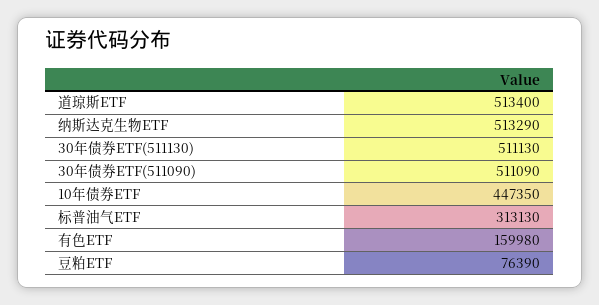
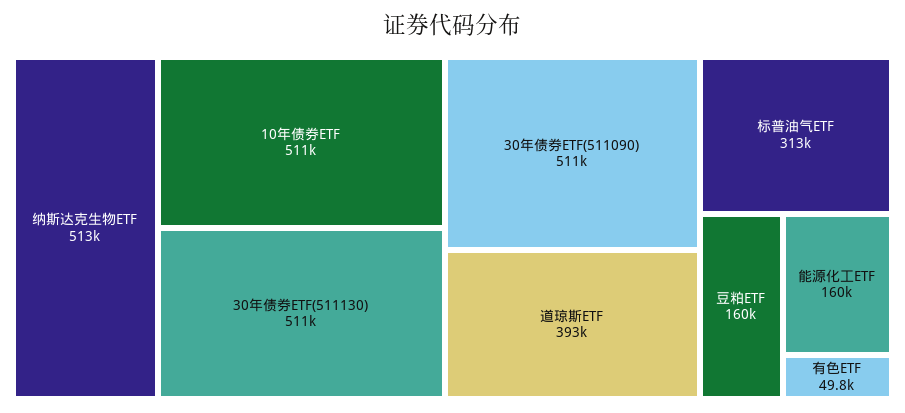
  {
-   "道琼斯ETF": 513400,
+   "道琼斯ETF": 393000,
    "纳斯达克生物ETF": 513290,
    "30年债券ETF(511130)": 511130,
    "30年债券ETF(511090)": 511090,
-   "10年债券ETF": 447350,
+   "10年债券ETF": 511000,
    "标普油气ETF": 313130,
-   "有色ETF": 159980,
+   "有色ETF": 49800,
-   "豆粕ETF": 76390
+   "豆粕ETF": 160000,
+   "能源化工ETF": 160000
  }

